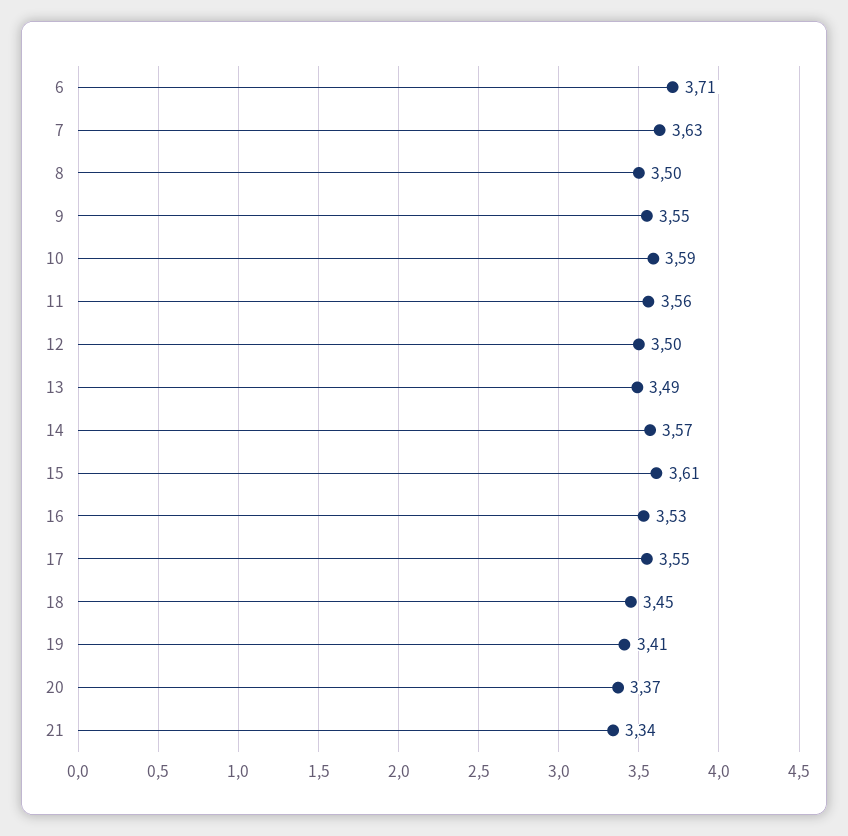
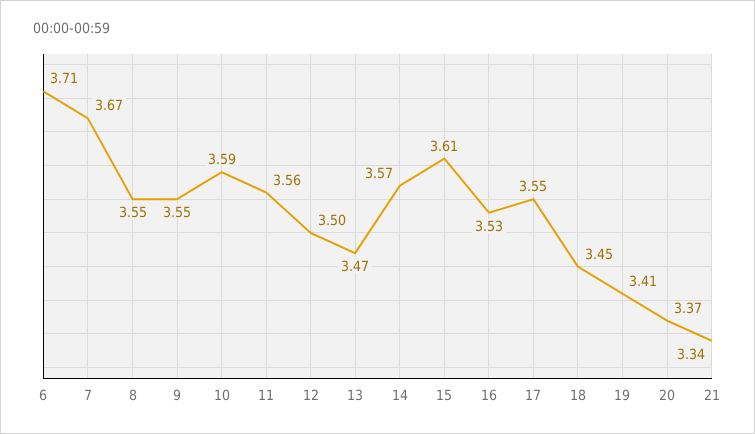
  {
    "6": 3.71,
-   "7": 3.63,
+   "7": 3.67,
-   "8": 3.5,
+   "8": 3.55,
    "9": 3.55,
    "10": 3.59,
    "11": 3.56,
    "12": 3.5,
-   "13": 3.49,
+   "13": 3.47,
    "14": 3.57,
    "15": 3.61,
    "16": 3.53,
    "17": 3.55,
    "18": 3.45,
    "19": 3.41,
    "20": 3.37,
    "21": 3.34
  }

